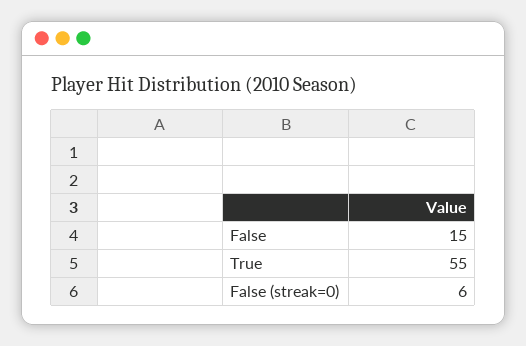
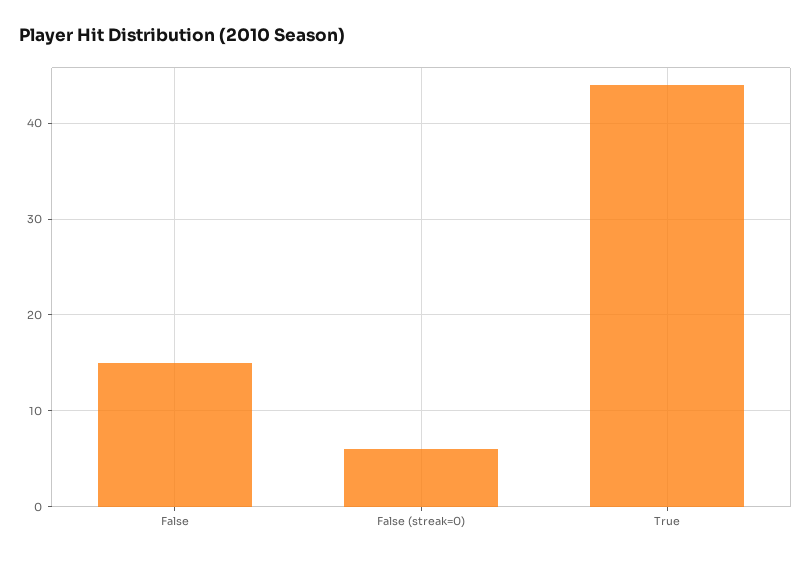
  {
    "False": 15,
-   "True": 55,
+   "True": 44,
    "False (streak=0)": 6
  }

